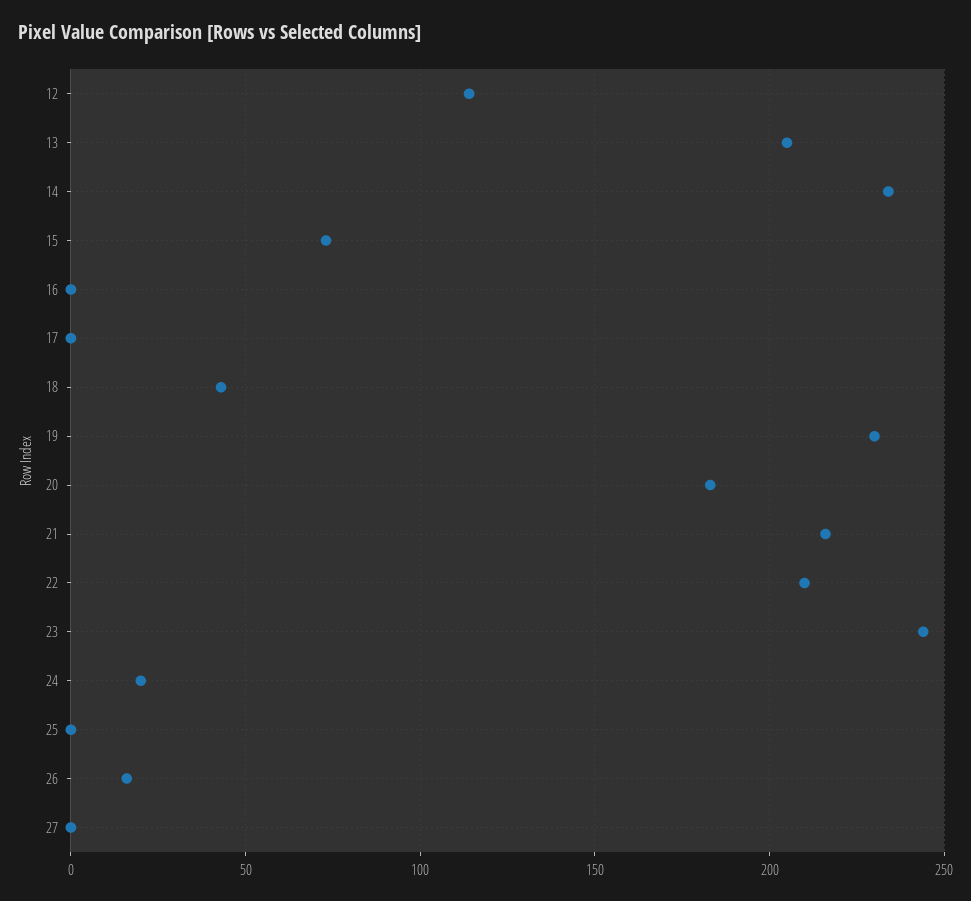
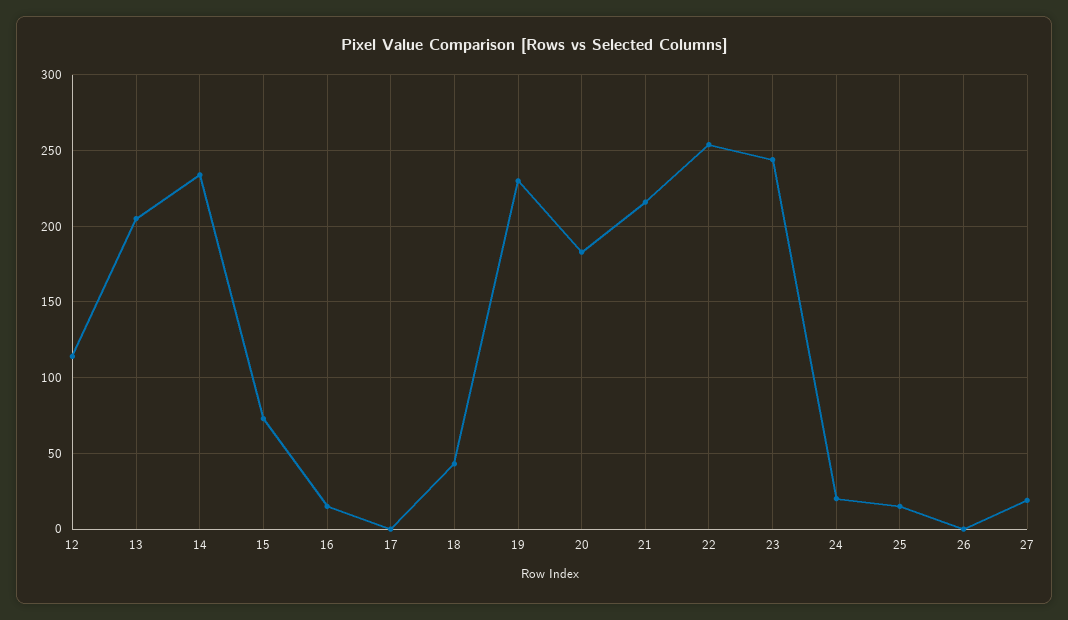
  {
    "12": 115,
    "13": 205,
    "14": 235,
    "15": 75,
-   "16": 0,
+   "16": 15,
    "17": 0,
    "18": 45,
    "19": 230,
    "20": 185,
    "21": 215,
-   "22": 210,
+   "22": 255,
    "23": 245,
    "24": 20,
-   "25": 0,
+   "25": 15,
-   "26": 15,
+   "26": 0,
-   "27": 0
+   "27": 20
  }

